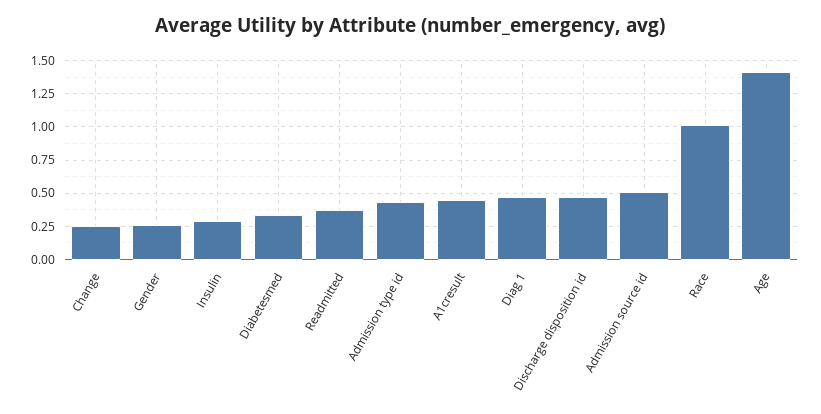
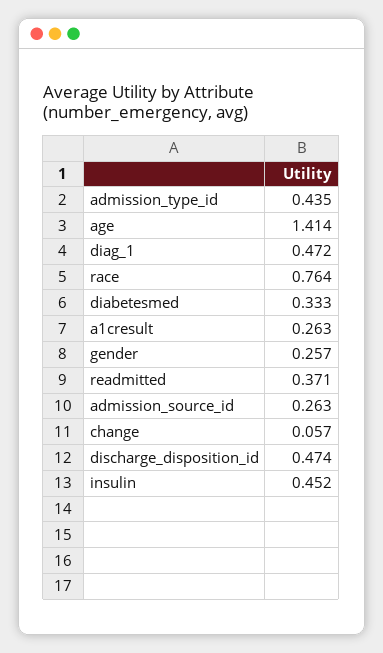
  {
-   "Change": 0.25,
+   "Change": 0.057,
    "Gender": 0.257,
-   "Insulin": 0.3,
+   "Insulin": 0.452,
    "Diabetesmed": 0.333,
    "Readmitted": 0.371,
    "Admission type id": 0.435,
-   "A1cresult": 0.45,
+   "A1cresult": 0.263,
    "Diag 1": 0.472,
    "Discharge disposition id": 0.474,
-   "Admission source id": 0.5,
+   "Admission source id": 0.263,
-   "Race": 1,
+   "Race": 0.764,
    "Age": 1.414
  }

